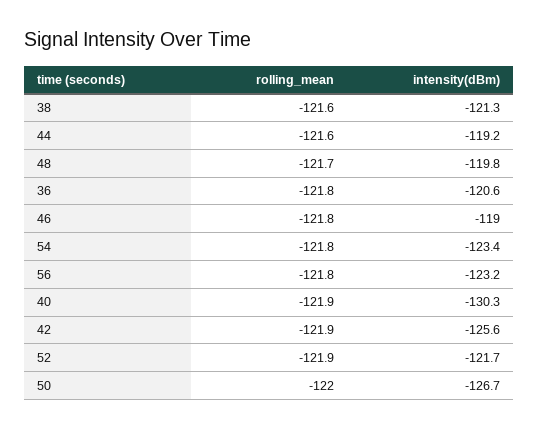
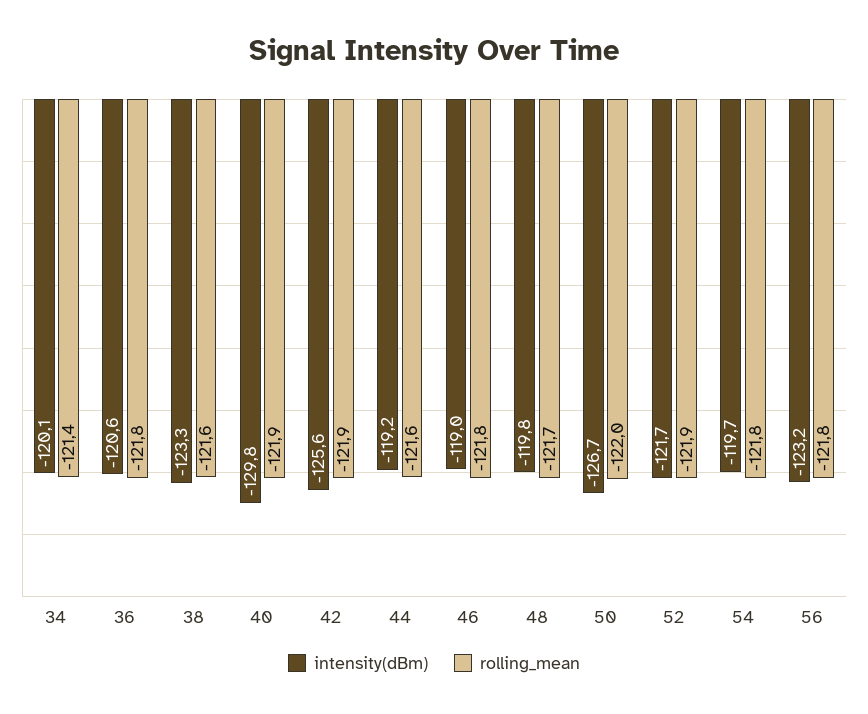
  {
    "rolling_mean": {
      "38": -121.6,
      "44": -121.6,
      "48": -121.7,
      "36": -121.8,
      "46": -121.8,
      "54": -121.8,
      "56": -121.8,
      "40": -121.9,
      "42": -121.9,
      "52": -121.9,
-     "50": -122
+     "50": -122,
+     "34": -121.4
    },
    "intensity(dBm)": {
-     "38": -121.3,
+     "38": -123.3,
      "44": -119.2,
      "48": -119.8,
      "36": -120.6,
      "46": -119,
-     "54": -123.4,
+     "54": -119.7,
      "56": -123.2,
-     "40": -130.3,
+     "40": -129.8,
      "42": -125.6,
      "52": -121.7,
-     "50": -126.7
+     "50": -126.7,
+     "34": -120.1
    }
  }

